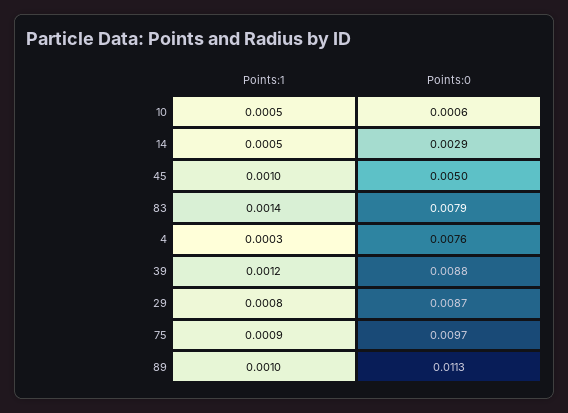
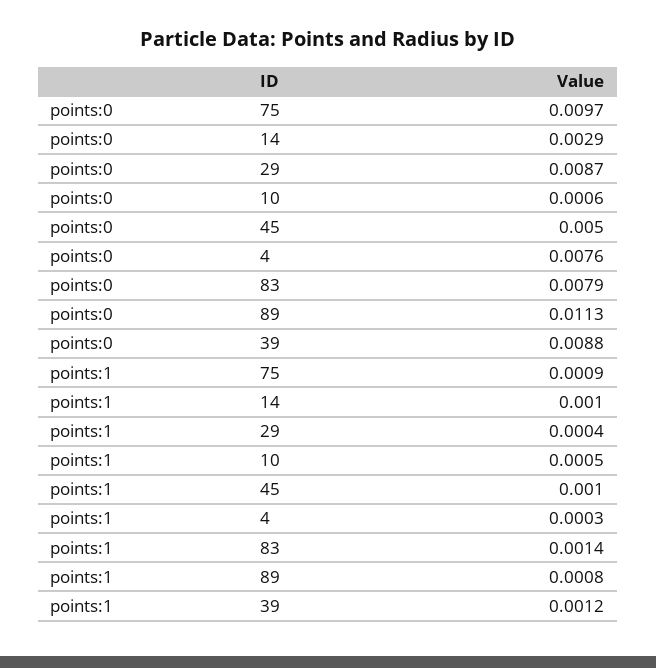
  {
    "Points:1": {
      "10": 0.0005,
-     "14": 0.0005,
+     "14": 0.001,
      "45": 0.001,
      "83": 0.0014,
      "4": 0.0003,
      "39": 0.0012,
-     "29": 0.0008,
+     "29": 0.0004,
      "75": 0.0009,
-     "89": 0.001
+     "89": 0.0008
    },
    "Points:0": {
      "10": 0.0006,
      "14": 0.0029,
      "45": 0.005,
      "83": 0.0079,
      "4": 0.0076,
      "39": 0.0088,
      "29": 0.0087,
      "75": 0.0097,
      "89": 0.0113
    }
  }

